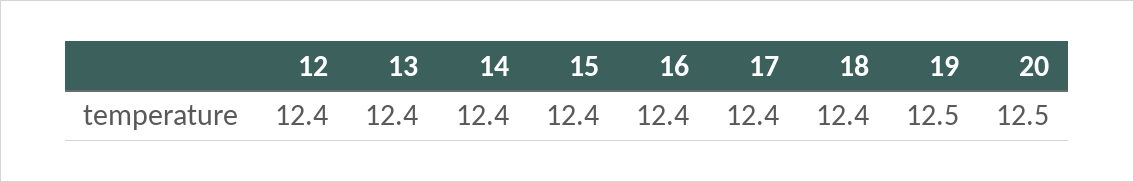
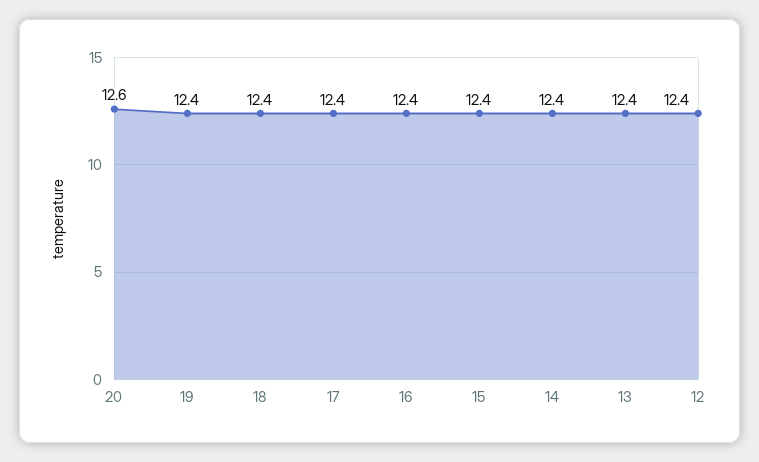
  {
    "12": 12.4,
    "13": 12.4,
    "14": 12.4,
    "15": 12.4,
    "16": 12.4,
    "17": 12.4,
    "18": 12.4,
-   "19": 12.5,
+   "19": 12.4,
-   "20": 12.5
+   "20": 12.6
  }

